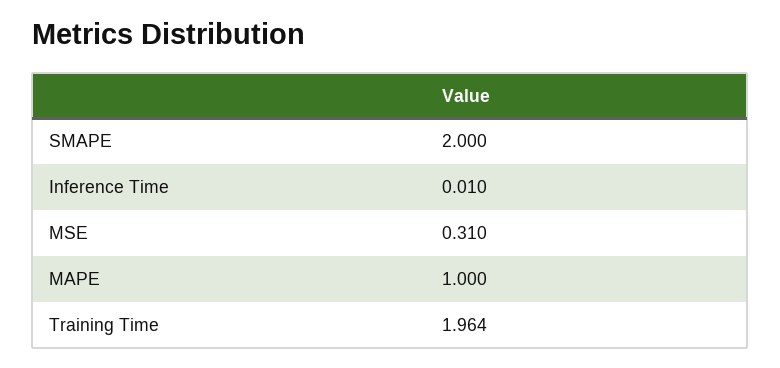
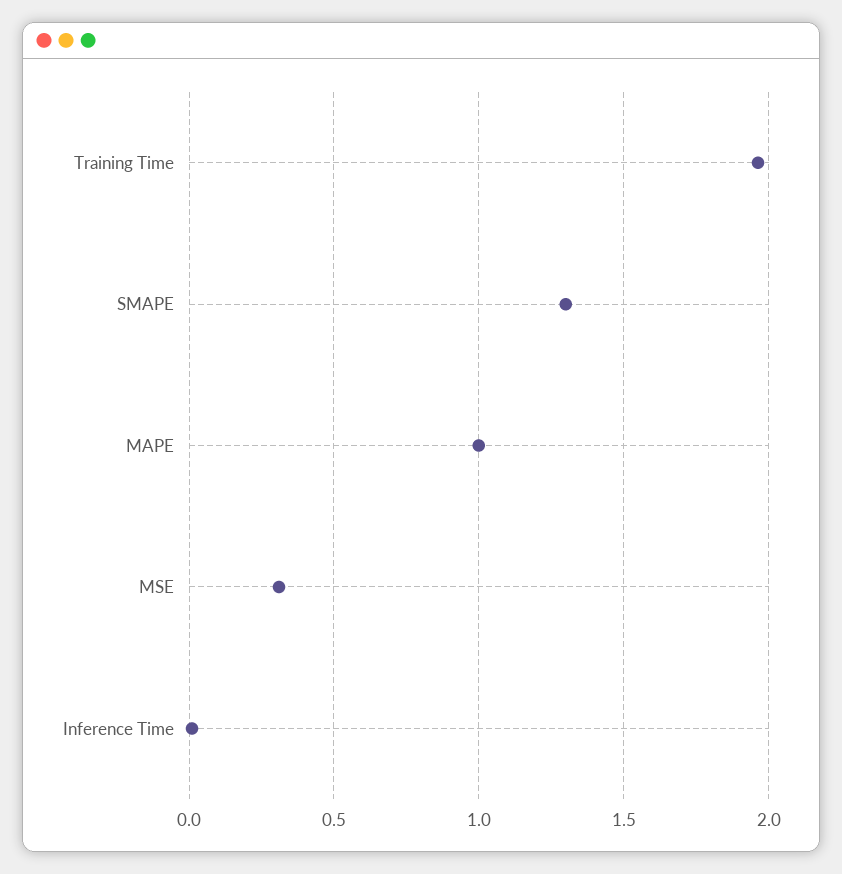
  {
-   "SMAPE": 2,
+   "SMAPE": 1.3,
    "Inference Time": 0.01,
    "MSE": 0.31,
    "MAPE": 1,
    "Training Time": 1.964
  }

